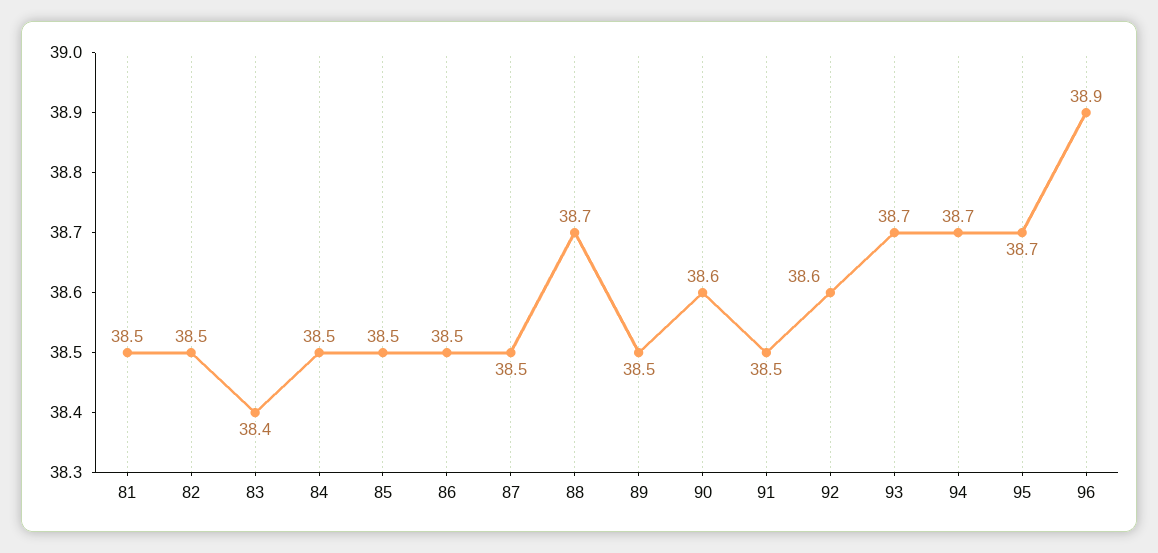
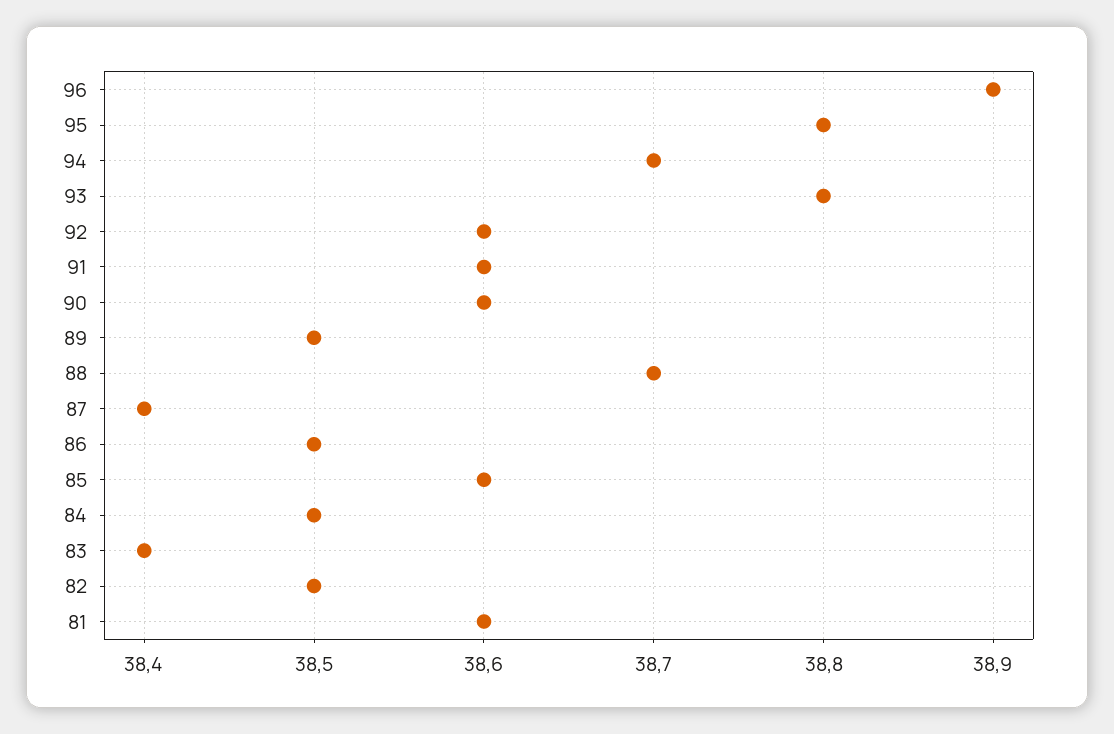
  {
-   "81": 38.5,
+   "81": 38.6,
    "82": 38.5,
    "83": 38.4,
    "84": 38.5,
-   "85": 38.5,
+   "85": 38.6,
    "86": 38.5,
-   "87": 38.5,
+   "87": 38.4,
    "88": 38.7,
    "89": 38.5,
    "90": 38.6,
-   "91": 38.5,
+   "91": 38.6,
    "92": 38.6,
-   "93": 38.7,
+   "93": 38.8,
    "94": 38.7,
-   "95": 38.7,
+   "95": 38.8,
    "96": 38.9
  }

